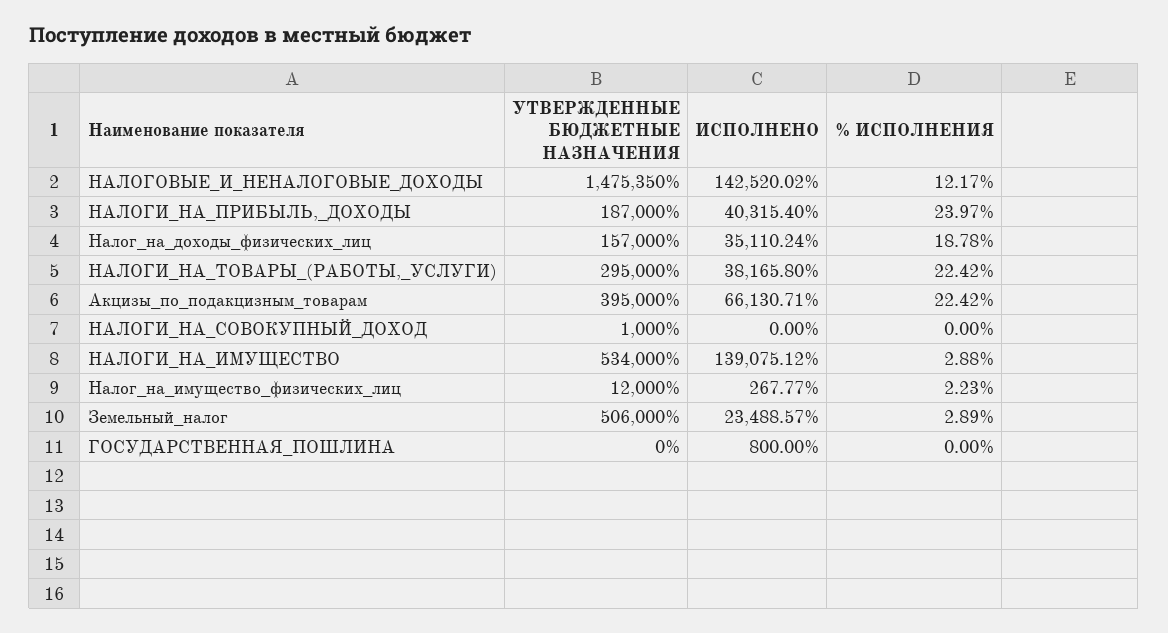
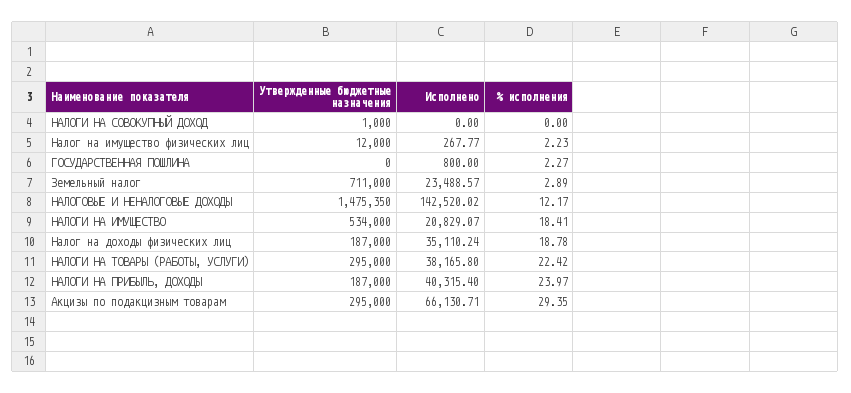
  {
    "УТВЕРЖДЕННЫЕ БЮДЖЕТНЫЕ НАЗНАЧЕНИЯ": {
      "НАЛОГОВЫЕ_И_НЕНАЛОГОВЫЕ_ДОХОДЫ": 1475350,
      "НАЛОГИ_НА_ПРИБЫЛЬ,_ДОХОДЫ": 187000,
-     "Налог_на_доходы_физических_лиц": 157000,
+     "Налог_на_доходы_физических_лиц": 187000,
      "НАЛОГИ_НА_ТОВАРЫ_(РАБОТЫ,_УСЛУГИ)": 295000,
-     "Акцизы_по_подакцизным_товарам": 395000,
+     "Акцизы_по_подакцизным_товарам": 295000,
      "НАЛОГИ_НА_СОВОКУПНЫЙ_ДОХОД": 1000,
      "НАЛОГИ_НА_ИМУЩЕСТВО": 534000,
      "Налог_на_имущество_физических_лиц": 12000,
-     "Земельный_налог": 506000,
+     "Земельный_налог": 711000,
      "ГОСУДАРСТВЕННАЯ_ПОШЛИНА": 0
    },
    "ИСПОЛНЕНО": {
      "НАЛОГОВЫЕ_И_НЕНАЛОГОВЫЕ_ДОХОДЫ": 142520.02,
      "НАЛОГИ_НА_ПРИБЫЛЬ,_ДОХОДЫ": 40315.4,
      "Налог_на_доходы_физических_лиц": 35110.24,
      "НАЛОГИ_НА_ТОВАРЫ_(РАБОТЫ,_УСЛУГИ)": 38165.8,
      "Акцизы_по_подакцизным_товарам": 66130.71,
      "НАЛОГИ_НА_СОВОКУПНЫЙ_ДОХОД": 0,
-     "НАЛОГИ_НА_ИМУЩЕСТВО": 139075.12,
+     "НАЛОГИ_НА_ИМУЩЕСТВО": 20829.07,
      "Налог_на_имущество_физических_лиц": 267.77,
      "Земельный_налог": 23488.57,
      "ГОСУДАРСТВЕННАЯ_ПОШЛИНА": 800
    },
    "% ИСПОЛНЕНИЯ": {
      "НАЛОГОВЫЕ_И_НЕНАЛОГОВЫЕ_ДОХОДЫ": 12.17,
      "НАЛОГИ_НА_ПРИБЫЛЬ,_ДОХОДЫ": 23.97,
      "Налог_на_доходы_физических_лиц": 18.78,
      "НАЛОГИ_НА_ТОВАРЫ_(РАБОТЫ,_УСЛУГИ)": 22.42,
-     "Акцизы_по_подакцизным_товарам": 22.42,
+     "Акцизы_по_подакцизным_товарам": 29.35,
      "НАЛОГИ_НА_СОВОКУПНЫЙ_ДОХОД": 0,
-     "НАЛОГИ_НА_ИМУЩЕСТВО": 2.88,
+     "НАЛОГИ_НА_ИМУЩЕСТВО": 18.41,
      "Налог_на_имущество_физических_лиц": 2.23,
      "Земельный_налог": 2.89,
-     "ГОСУДАРСТВЕННАЯ_ПОШЛИНА": 0
+     "ГОСУДАРСТВЕННАЯ_ПОШЛИНА": 2.27
    }
  }

